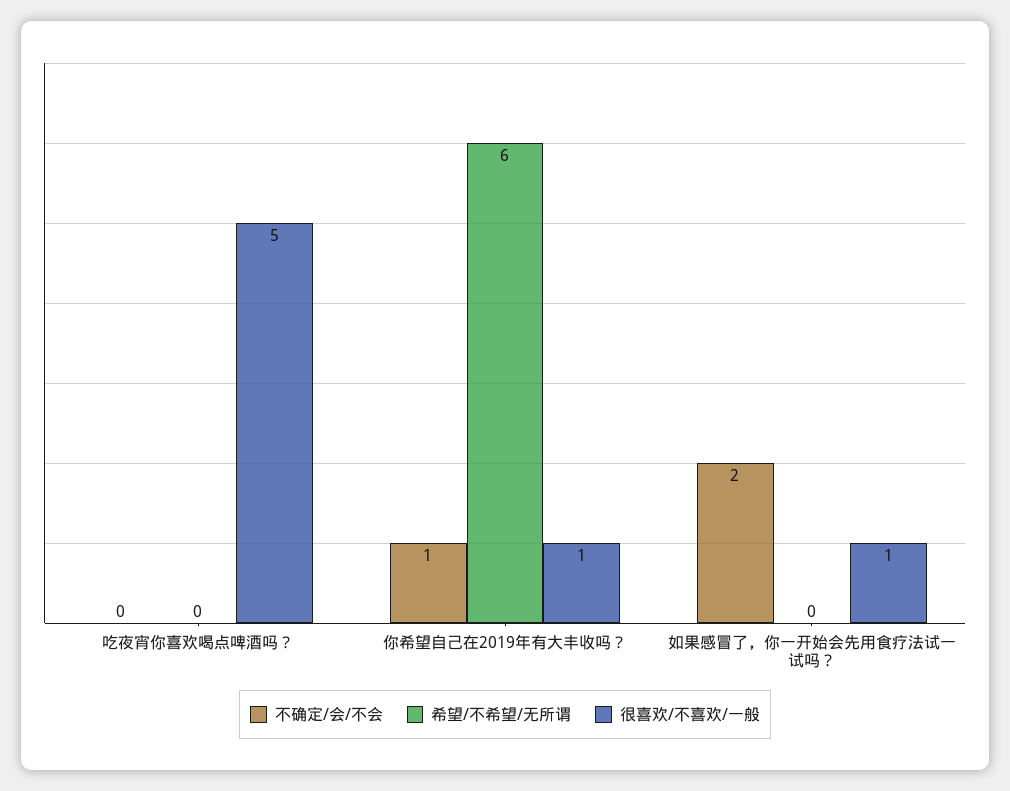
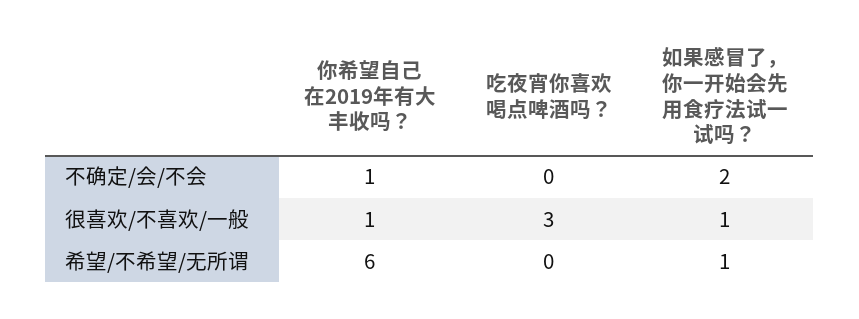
  {
    "不确定/会/不会": {
      "吃夜宵你喜欢喝点啤酒吗？": 0,
      "你希望自己在2019年有大丰收吗？": 1,
      "如果感冒了，你一开始会先用食疗法试一试吗？": 2
    },
    "希望/不希望/无所谓": {
      "吃夜宵你喜欢喝点啤酒吗？": 0,
      "你希望自己在2019年有大丰收吗？": 6,
-     "如果感冒了，你一开始会先用食疗法试一试吗？": 0
+     "如果感冒了，你一开始会先用食疗法试一试吗？": 1
    },
    "很喜欢/不喜欢/一般": {
-     "吃夜宵你喜欢喝点啤酒吗？": 5,
+     "吃夜宵你喜欢喝点啤酒吗？": 3,
      "你希望自己在2019年有大丰收吗？": 1,
      "如果感冒了，你一开始会先用食疗法试一试吗？": 1
    }
  }

